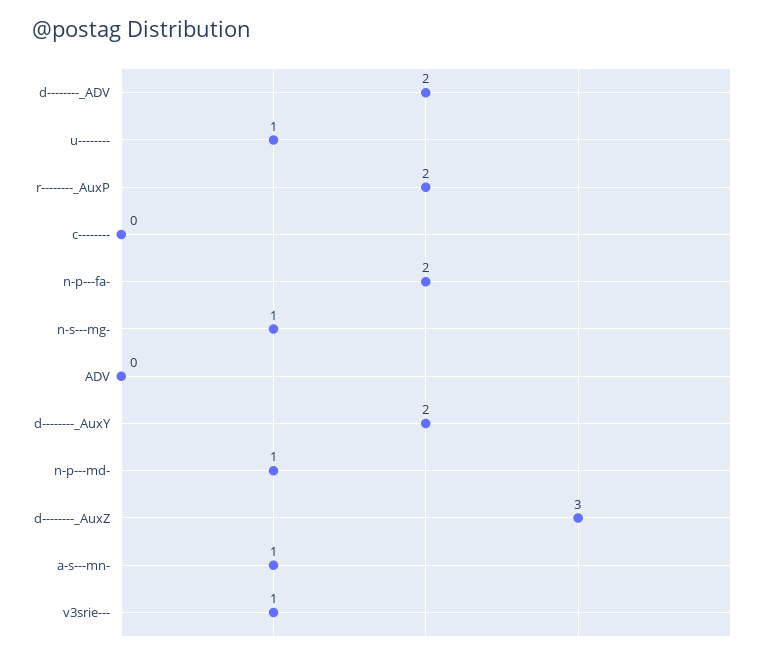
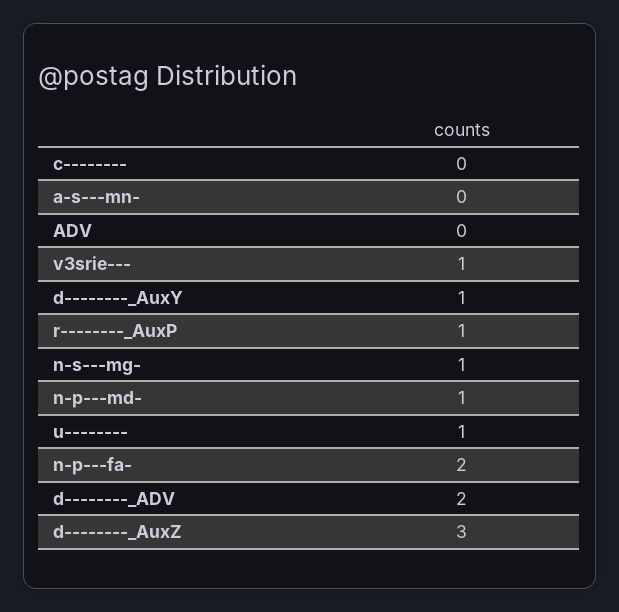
  {
    "d--------_ADV": 2,
    "u--------": 1,
-   "r--------_AuxP": 2,
+   "r--------_AuxP": 1,
    "c--------": 0,
    "n-p---fa-": 2,
    "n-s---mg-": 1,
    "ADV": 0,
-   "d--------_AuxY": 2,
+   "d--------_AuxY": 1,
    "n-p---md-": 1,
    "d--------_AuxZ": 3,
-   "a-s---mn-": 1,
+   "a-s---mn-": 0,
    "v3srie---": 1
  }

